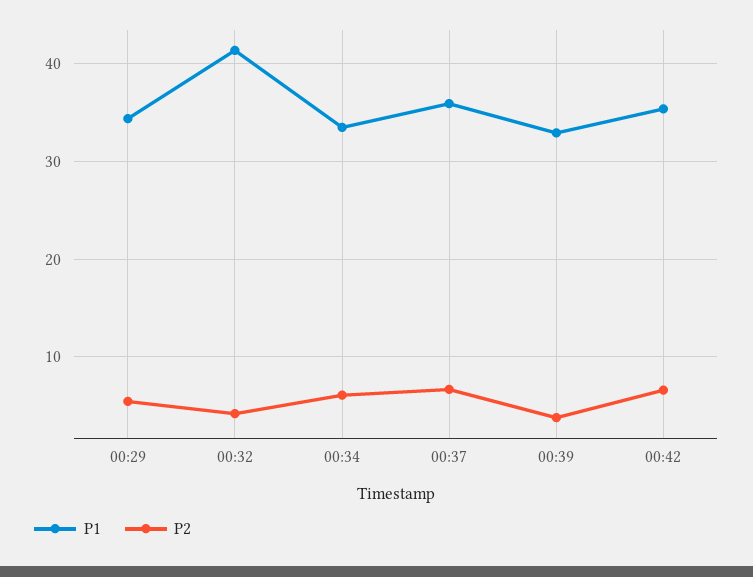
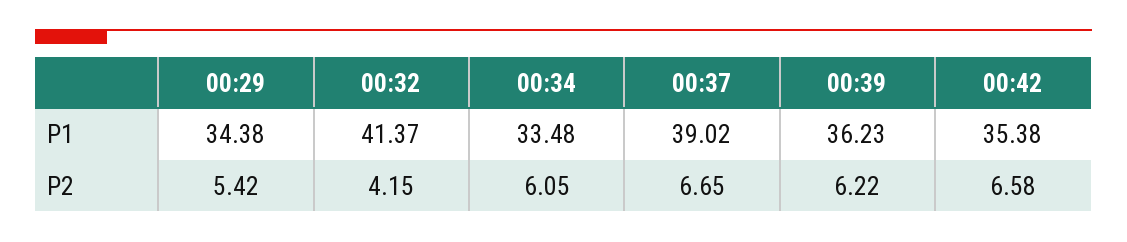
  {
    "P1": {
      "00:29": 34.38,
      "00:32": 41.37,
      "00:34": 33.48,
-     "00:37": 36,
+     "00:37": 39.02,
-     "00:39": 33,
+     "00:39": 36.23,
      "00:42": 35.38
    },
    "P2": {
      "00:29": 5.42,
      "00:32": 4.15,
      "00:34": 6.05,
      "00:37": 6.65,
-     "00:39": 4,
+     "00:39": 6.22,
      "00:42": 6.58
    }
  }

